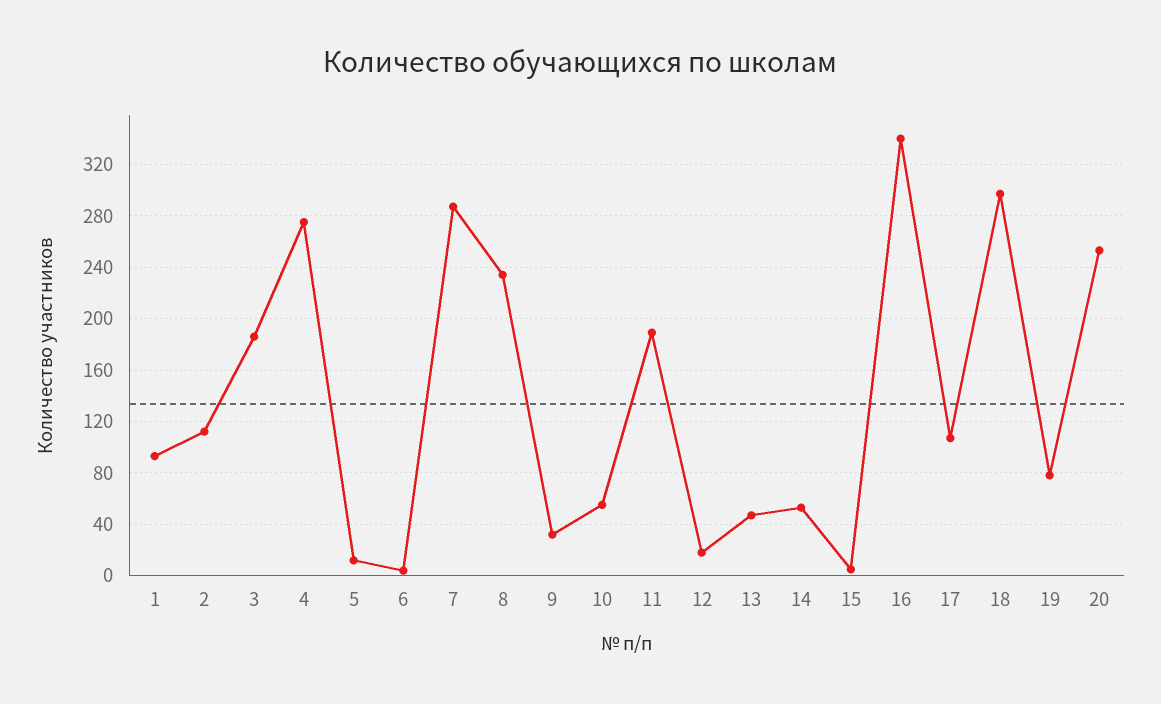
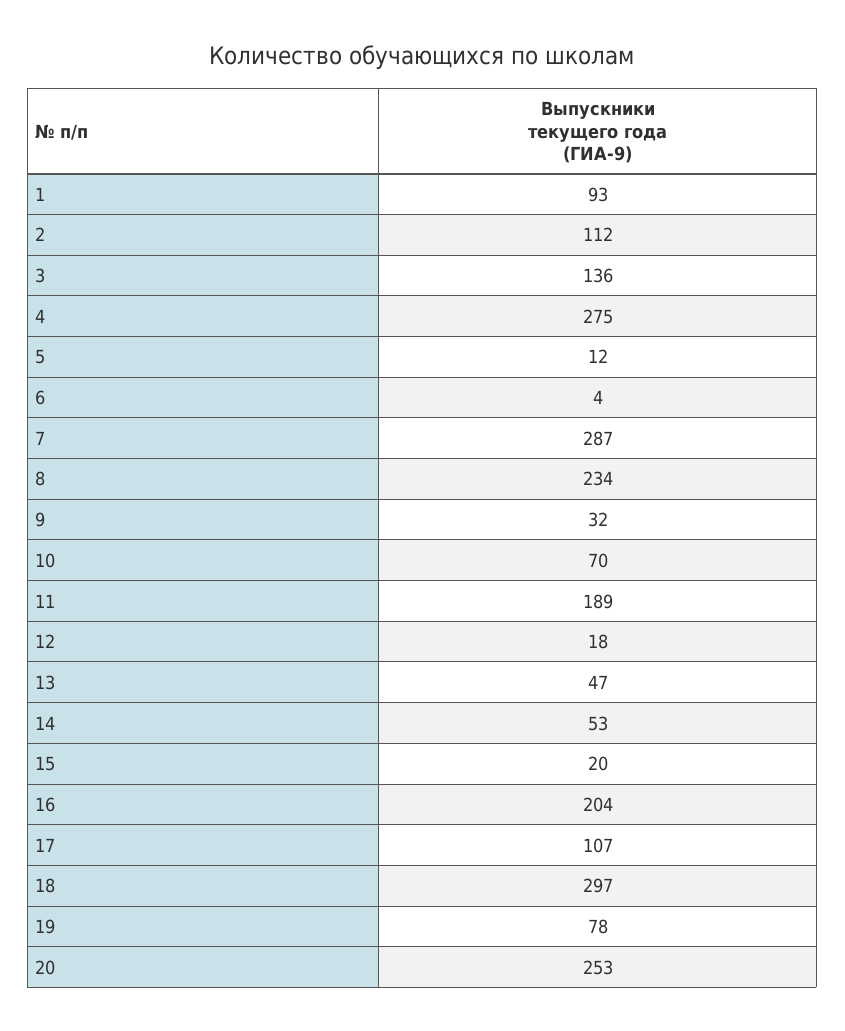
  {
    "1": 93,
    "2": 112,
-   "3": 185,
+   "3": 136,
    "4": 275,
    "5": 12,
    "6": 4,
    "7": 287,
    "8": 234,
    "9": 32,
-   "10": 55,
+   "10": 70,
    "11": 189,
    "12": 18,
    "13": 47,
    "14": 53,
-   "15": 5,
+   "15": 20,
-   "16": 340,
+   "16": 204,
    "17": 107,
    "18": 297,
    "19": 78,
    "20": 253
  }

